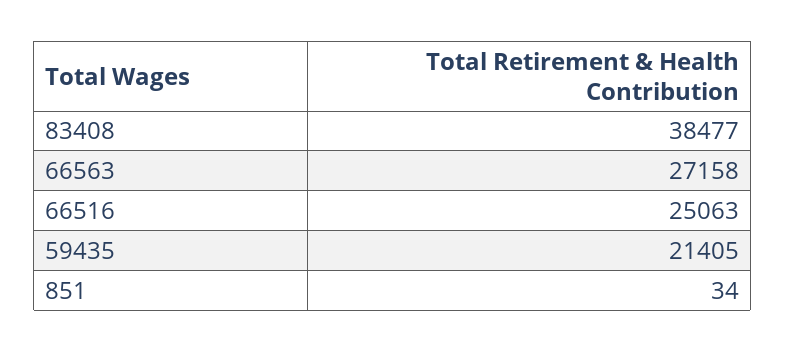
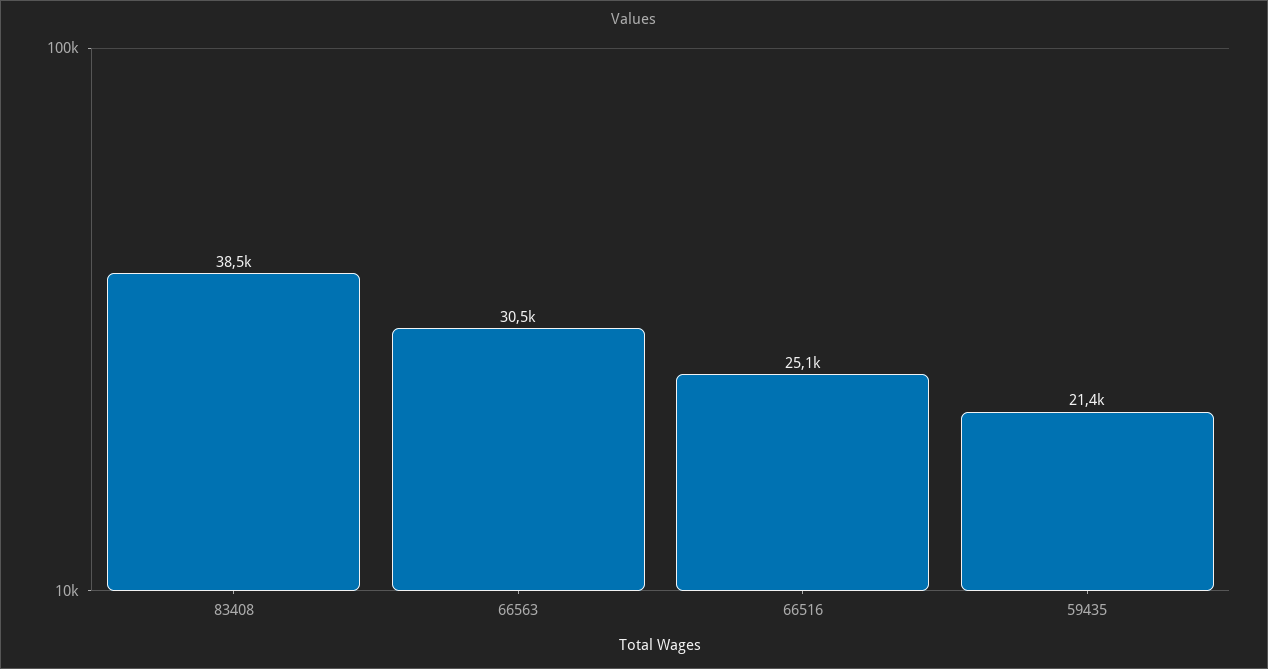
  {
    "83408": 38477,
-   "66563": 27158,
+   "66563": 30500,
    "66516": 25063,
-   "59435": 21405,
+   "59435": 21405
-   "851": 34
  }

